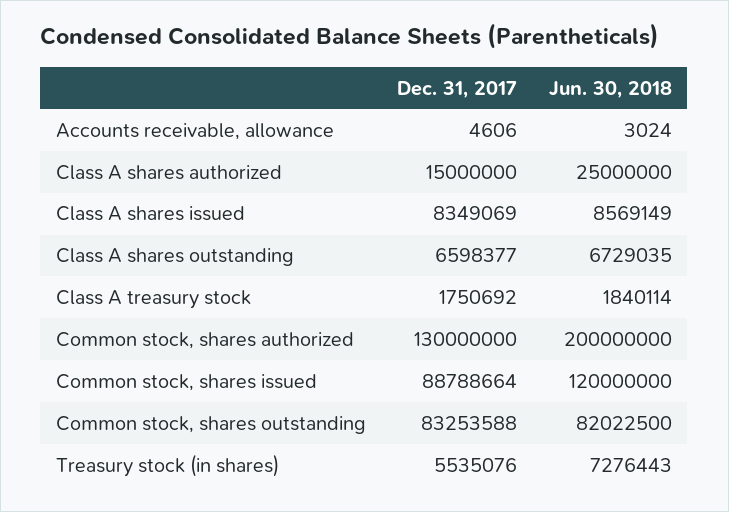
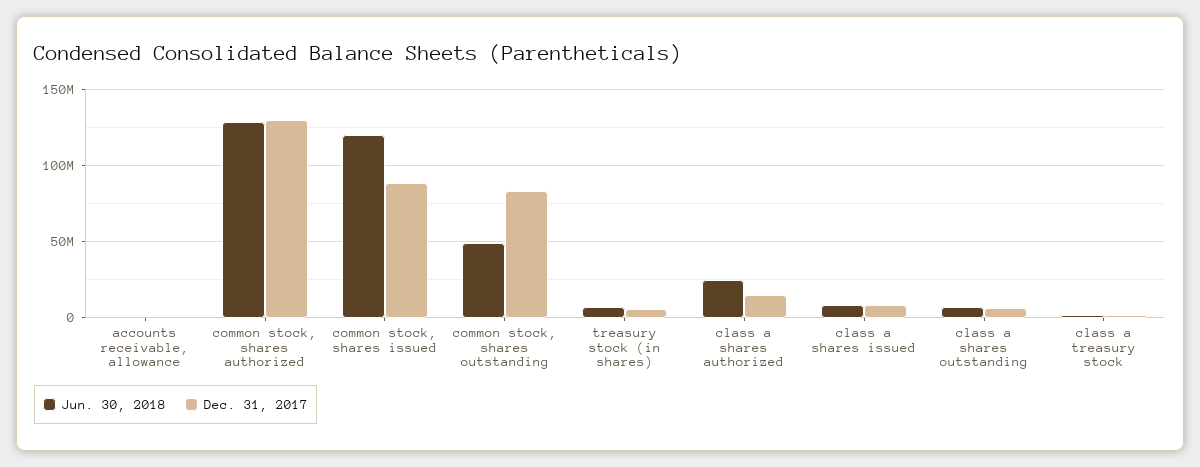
  {
    "Dec. 31, 2017": {
      "Accounts receivable, allowance": 4606,
      "Class A shares authorized": 15000000,
      "Class A shares issued": 8349069,
      "Class A shares outstanding": 6598377,
      "Class A treasury stock": 1750692,
      "Common stock, shares authorized": 130000000,
      "Common stock, shares issued": 88788664,
      "Common stock, shares outstanding": 83253588,
      "Treasury stock (in shares)": 5535076
    },
    "Jun. 30, 2018": {
      "Accounts receivable, allowance": 3024,
      "Class A shares authorized": 25000000,
      "Class A shares issued": 8569149,
      "Class A shares outstanding": 6729035,
      "Class A treasury stock": 1840114,
-     "Common stock, shares authorized": 200000000,
+     "Common stock, shares authorized": 130000000,
      "Common stock, shares issued": 120000000,
-     "Common stock, shares outstanding": 82022500,
+     "Common stock, shares outstanding": 50000000,
      "Treasury stock (in shares)": 7276443
    }
  }

